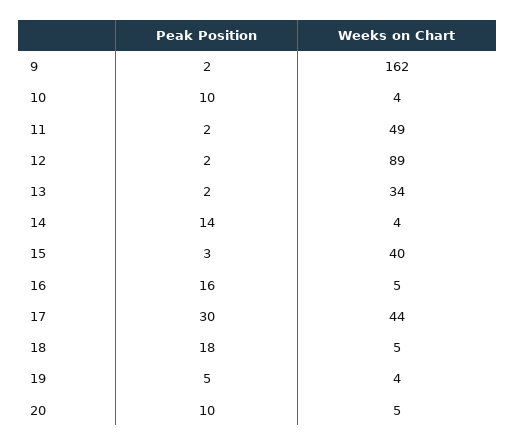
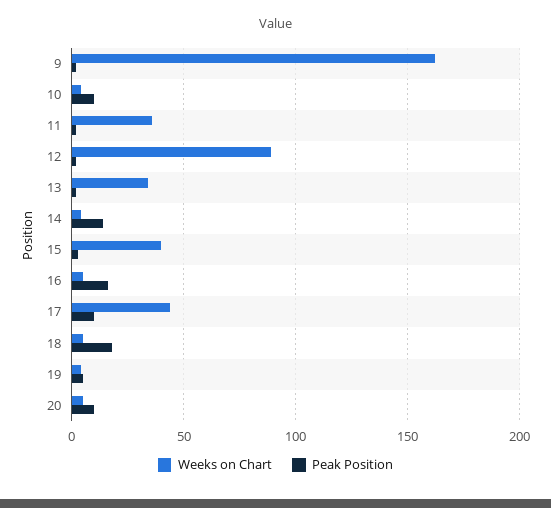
  {
    "Peak Position": {
      "9": 2,
      "10": 10,
      "11": 2,
      "12": 2,
      "13": 2,
      "14": 14,
      "15": 3,
      "16": 16,
-     "17": 30,
+     "17": 10,
      "18": 18,
      "19": 5,
      "20": 10
    },
    "Weeks on Chart": {
      "9": 162,
      "10": 4,
-     "11": 49,
+     "11": 35,
      "12": 89,
      "13": 34,
      "14": 4,
      "15": 40,
      "16": 5,
      "17": 44,
      "18": 5,
      "19": 4,
      "20": 5
    }
  }

